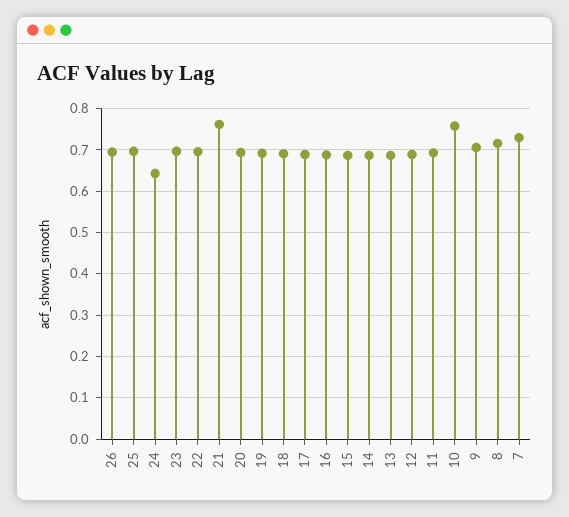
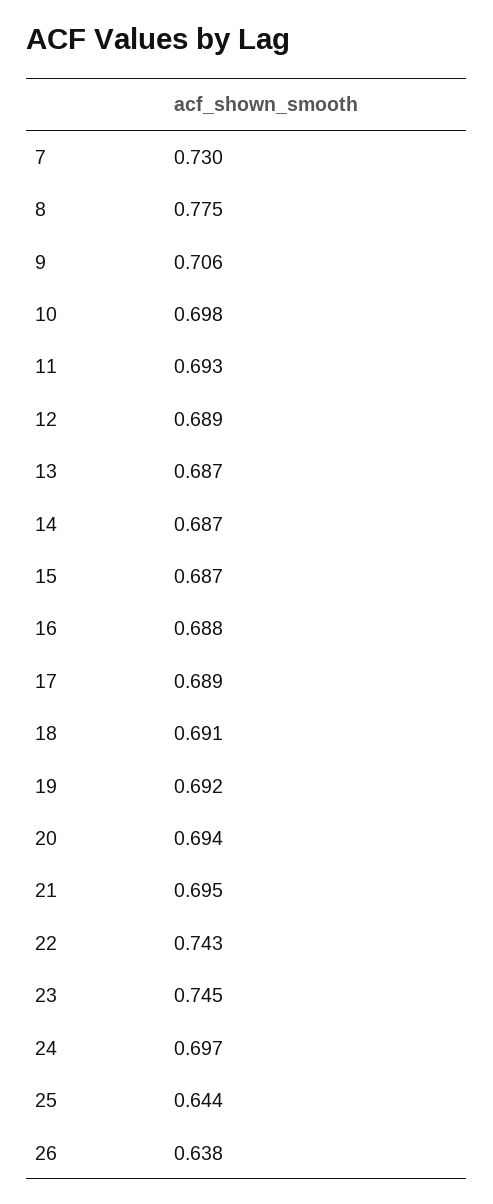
  {
-   "26": 0.7,
+   "26": 0.638,
-   "25": 0.7,
+   "25": 0.644,
-   "24": 0.64,
+   "24": 0.697,
-   "23": 0.7,
+   "23": 0.745,
-   "22": 0.7,
+   "22": 0.743,
-   "21": 0.76,
+   "21": 0.695,
    "20": 0.694,
    "19": 0.692,
    "18": 0.691,
    "17": 0.689,
    "16": 0.688,
    "15": 0.687,
    "14": 0.687,
    "13": 0.687,
    "12": 0.689,
    "11": 0.693,
-   "10": 0.76,
+   "10": 0.698,
    "9": 0.706,
-   "8": 0.72,
+   "8": 0.775,
    "7": 0.73
  }

